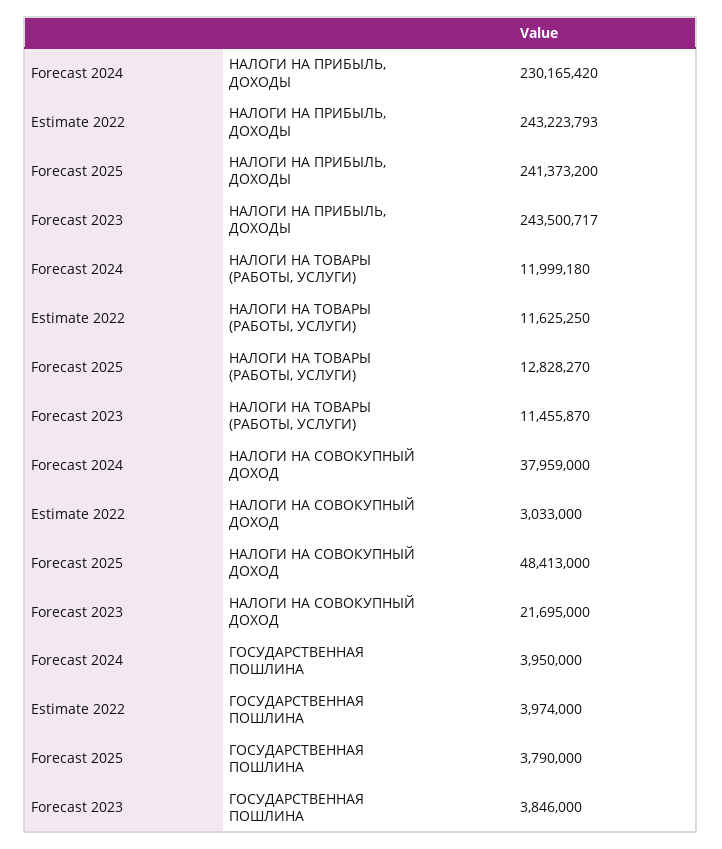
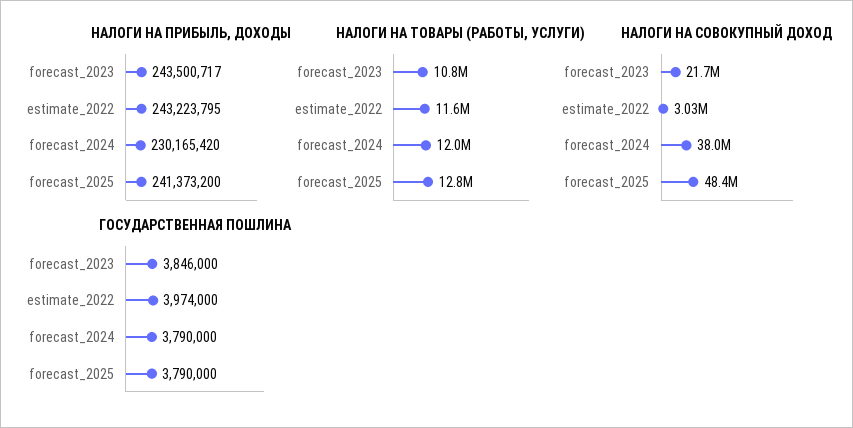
  {
    "НАЛОГИ НА ПРИБЫЛЬ, ДОХОДЫ": {
      "Forecast 2024": 230165420,
-     "Estimate 2022": 243223793,
+     "Estimate 2022": 243223795,
      "Forecast 2025": 241373200,
      "Forecast 2023": 243500717
    },
    "НАЛОГИ НА ТОВАРЫ (РАБОТЫ, УСЛУГИ)": {
      "Forecast 2024": 11999180,
      "Estimate 2022": 11625250,
      "Forecast 2025": 12828270,
-     "Forecast 2023": 11455870
+     "Forecast 2023": 10800000
    },
    "НАЛОГИ НА СОВОКУПНЫЙ ДОХОД": {
      "Forecast 2024": 37959000,
      "Estimate 2022": 3033000,
      "Forecast 2025": 48413000,
      "Forecast 2023": 21695000
    },
    "ГОСУДАРСТВЕННАЯ ПОШЛИНА": {
-     "Forecast 2024": 3950000,
+     "Forecast 2024": 3790000,
      "Estimate 2022": 3974000,
      "Forecast 2025": 3790000,
      "Forecast 2023": 3846000
    }
  }

